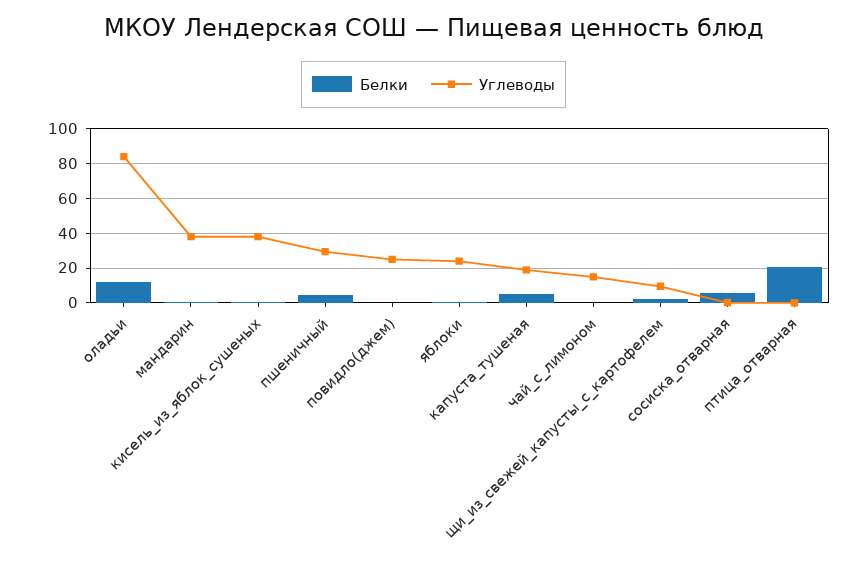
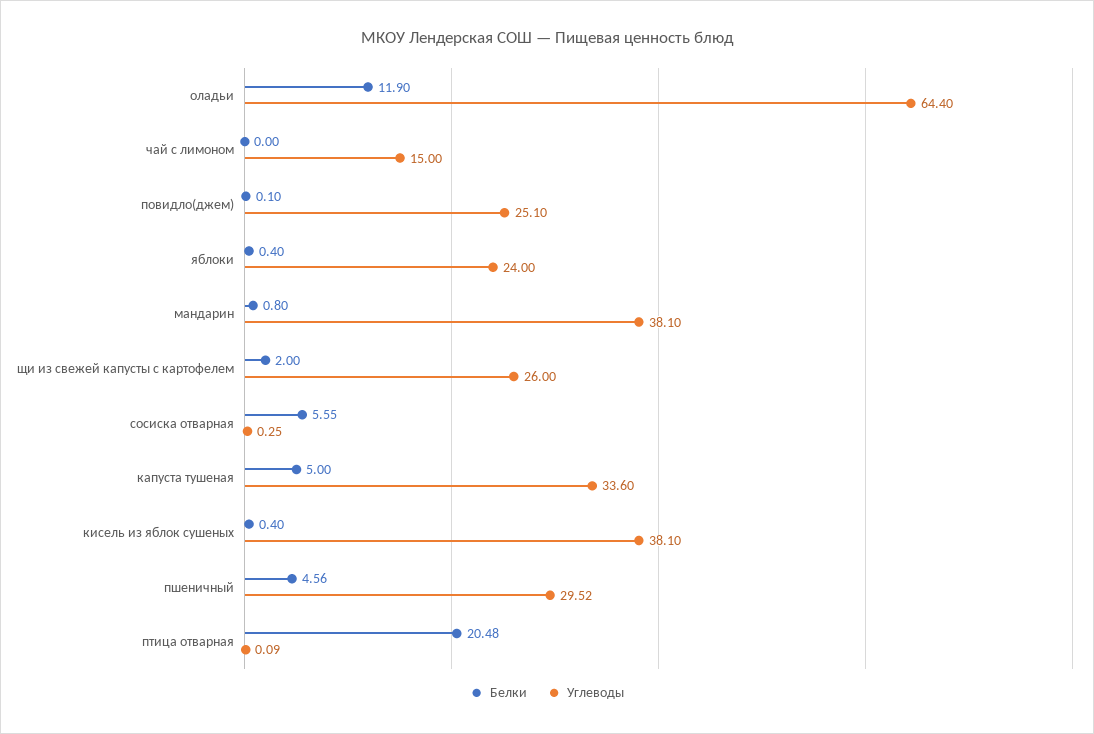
  {
    "Белки": {
      "оладьи": 11.9,
      "мандарин": 0.8,
      "кисель_из_яблок_сушеных": 0.4,
      "пшеничный": 4.56,
      "повидло(джем)": 0.1,
      "яблоки": 0.4,
      "капуста_тушеная": 5,
      "чай_с_лимоном": 0,
      "щи_из_свежей_капусты_с_картофелем": 2,
      "сосиска_отварная": 5.55,
      "птица_отварная": 20.48
    },
    "Углеводы": {
-     "оладьи": 85,
+     "оладьи": 64.4,
      "мандарин": 38.1,
      "кисель_из_яблок_сушеных": 38.1,
      "пшеничный": 29.52,
      "повидло(джем)": 25.1,
      "яблоки": 24,
-     "капуста_тушеная": 20,
+     "капуста_тушеная": 33.6,
      "чай_с_лимоном": 15,
-     "щи_из_свежей_капусты_с_картофелем": 10,
+     "щи_из_свежей_капусты_с_картофелем": 26,
      "сосиска_отварная": 0.25,
      "птица_отварная": 0.09
    }
  }

